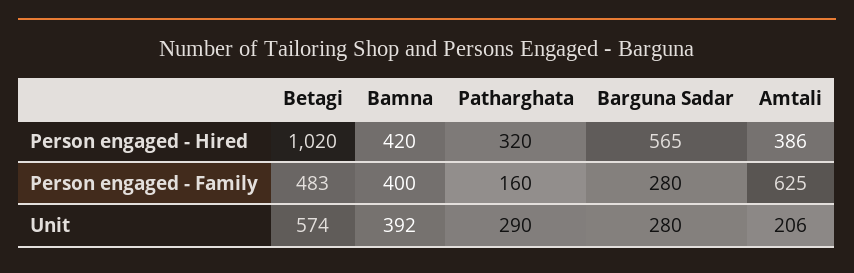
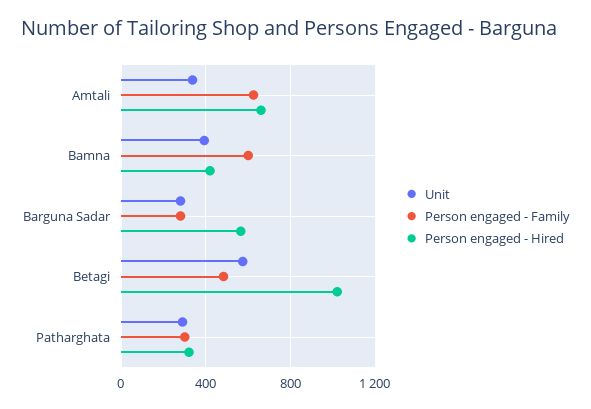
  {
    "Person engaged - Hired": {
      "Betagi": 1020,
      "Bamna": 420,
      "Patharghata": 320,
      "Barguna Sadar": 565,
-     "Amtali": 386
+     "Amtali": 650
    },
    "Person engaged - Family": {
      "Betagi": 483,
-     "Bamna": 400,
+     "Bamna": 600,
-     "Patharghata": 160,
+     "Patharghata": 300,
      "Barguna Sadar": 280,
      "Amtali": 625
    },
    "Unit": {
      "Betagi": 574,
      "Bamna": 392,
      "Patharghata": 290,
      "Barguna Sadar": 280,
-     "Amtali": 206
+     "Amtali": 350
    }
  }

